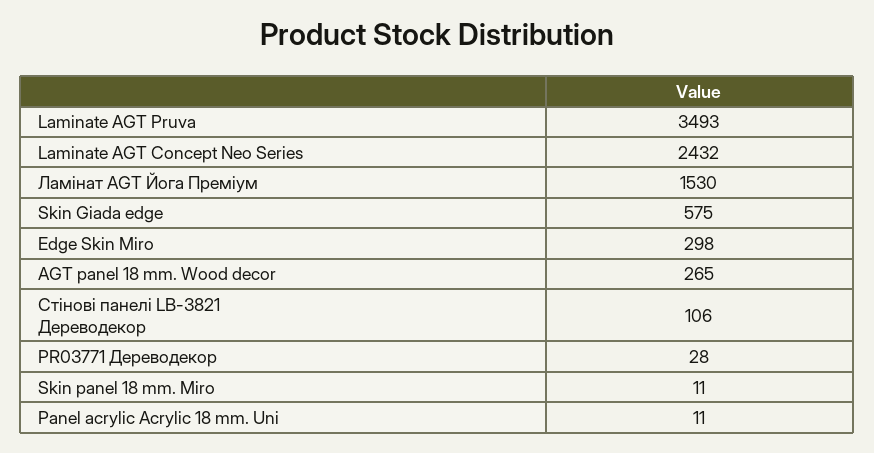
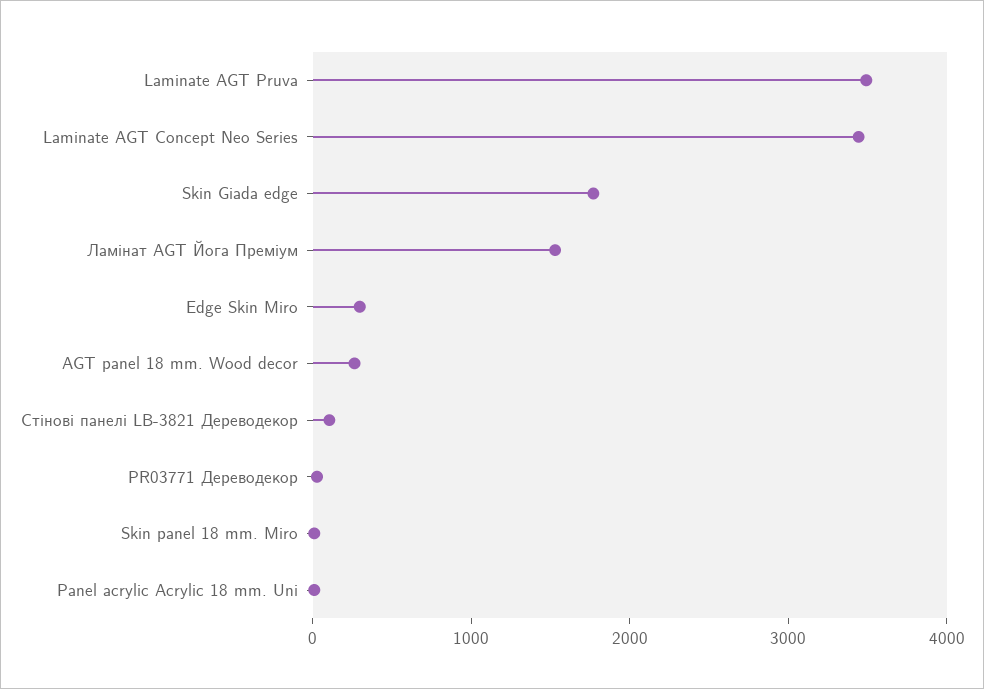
  {
    "Laminate AGT Pruva": 3493,
-   "Laminate AGT Concept Neo Series": 2432,
+   "Laminate AGT Concept Neo Series": 3400,
    "Ламінат AGT Йога Преміум": 1530,
-   "Skin Giada edge": 575,
+   "Skin Giada edge": 1800,
    "Edge Skin Miro": 298,
    "AGT panel 18 mm. Wood decor": 265,
    "Стінові панелі LB-3821 Дереводекор": 106,
    "PR03771 Дереводекор": 28,
    "Skin panel 18 mm. Miro": 11,
    "Panel acrylic Acrylic 18 mm. Uni": 11
  }

